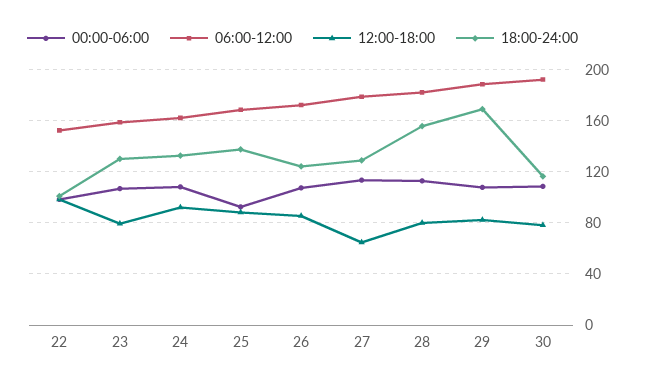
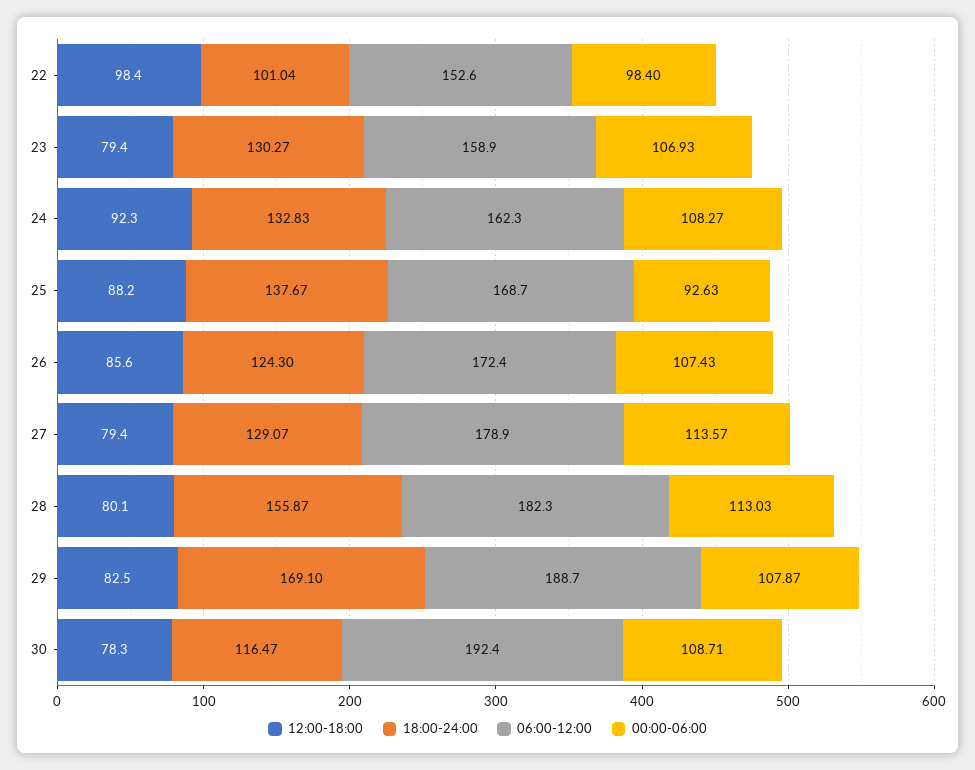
  {
    "00:00-06:00": {
      "22": 98.4,
      "23": 106.93,
      "24": 108.27,
      "25": 92.63,
      "26": 107.43,
      "27": 113.57,
      "28": 113.03,
      "29": 107.87,
      "30": 108.71
    },
    "06:00-12:00": {
      "22": 152.6,
      "23": 158.9,
      "24": 162.3,
      "25": 168.7,
      "26": 172.4,
      "27": 178.9,
      "28": 182.3,
      "29": 188.7,
      "30": 192.4
    },
    "12:00-18:00": {
      "22": 98.4,
      "23": 79.4,
      "24": 92.3,
      "25": 88.2,
      "26": 85.6,
-     "27": 65,
+     "27": 79.4,
      "28": 80.1,
      "29": 82.5,
      "30": 78.3
    },
    "18:00-24:00": {
      "22": 101.04,
      "23": 130.27,
      "24": 132.83,
      "25": 137.67,
      "26": 124.3,
      "27": 129.07,
      "28": 155.87,
      "29": 169.1,
      "30": 116.47
    }
  }

